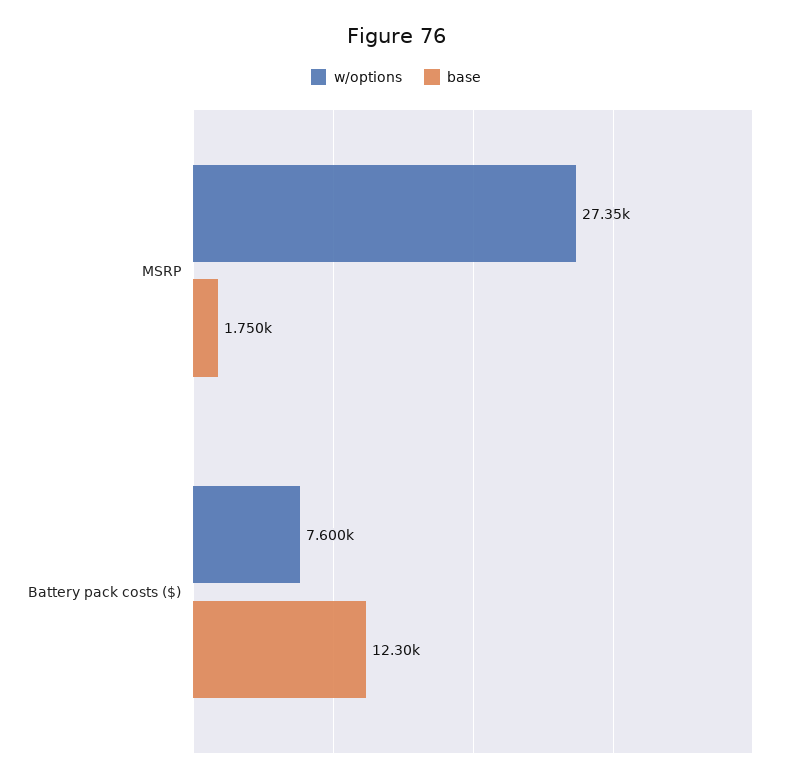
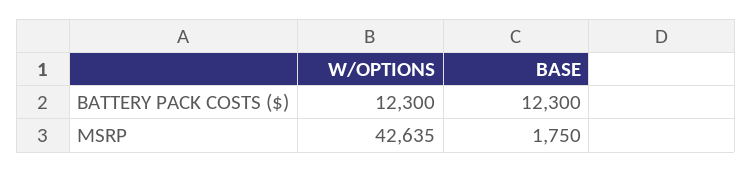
  {
    "w/options": {
-     "MSRP": 27350,
+     "MSRP": 42635,
-     "Battery pack costs ($)": 7600
+     "Battery pack costs ($)": 12300
    },
    "base": {
      "MSRP": 1750,
      "Battery pack costs ($)": 12300
    }
  }

